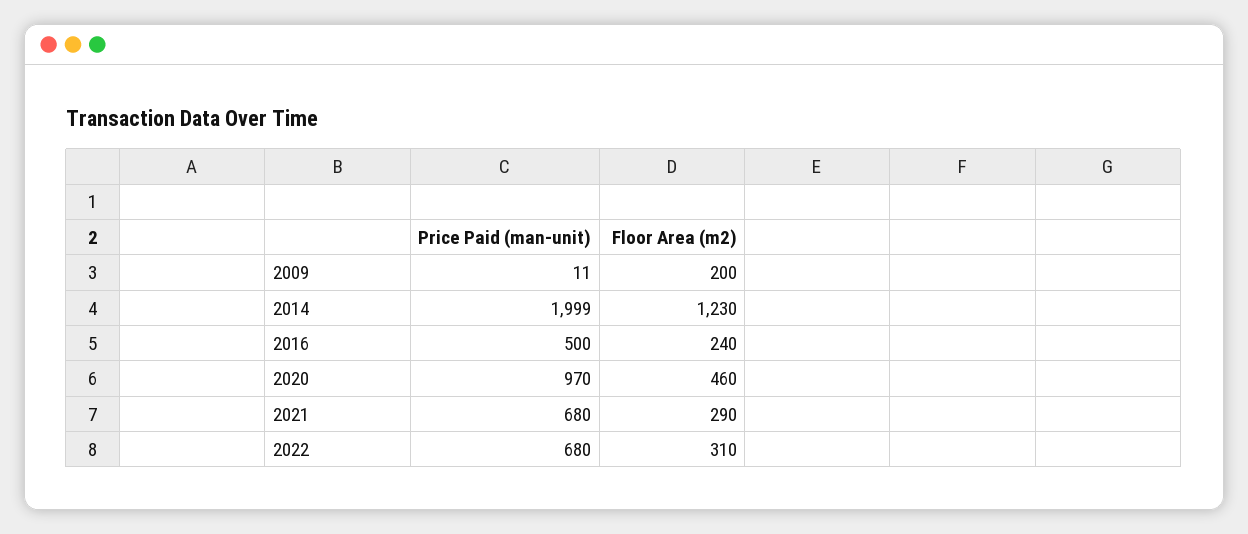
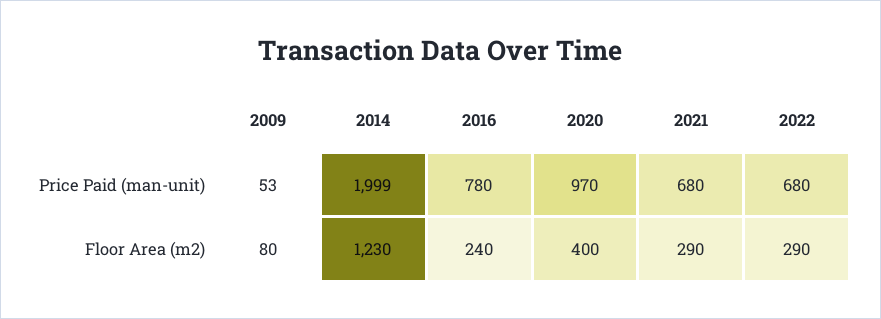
  {
    "Price Paid (man-unit)": {
-     "2009": 11,
+     "2009": 53,
      "2014": 1999,
-     "2016": 500,
+     "2016": 780,
      "2020": 970,
      "2021": 680,
      "2022": 680
    },
    "Floor Area (m2)": {
-     "2009": 200,
+     "2009": 80,
      "2014": 1230,
      "2016": 240,
-     "2020": 460,
+     "2020": 400,
      "2021": 290,
-     "2022": 310
+     "2022": 290
    }
  }

